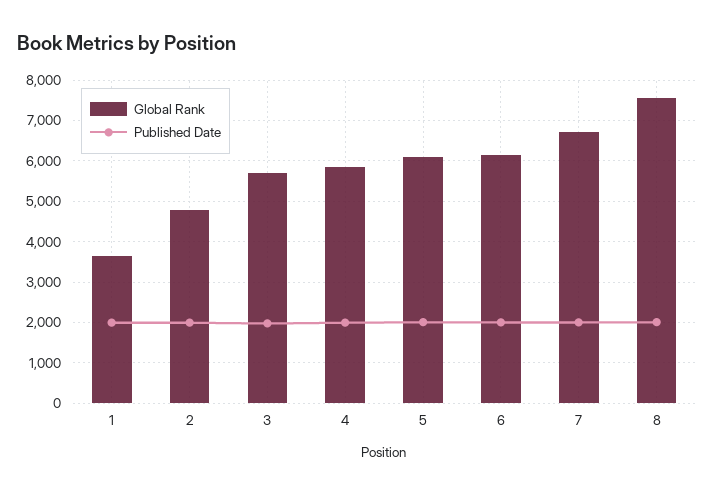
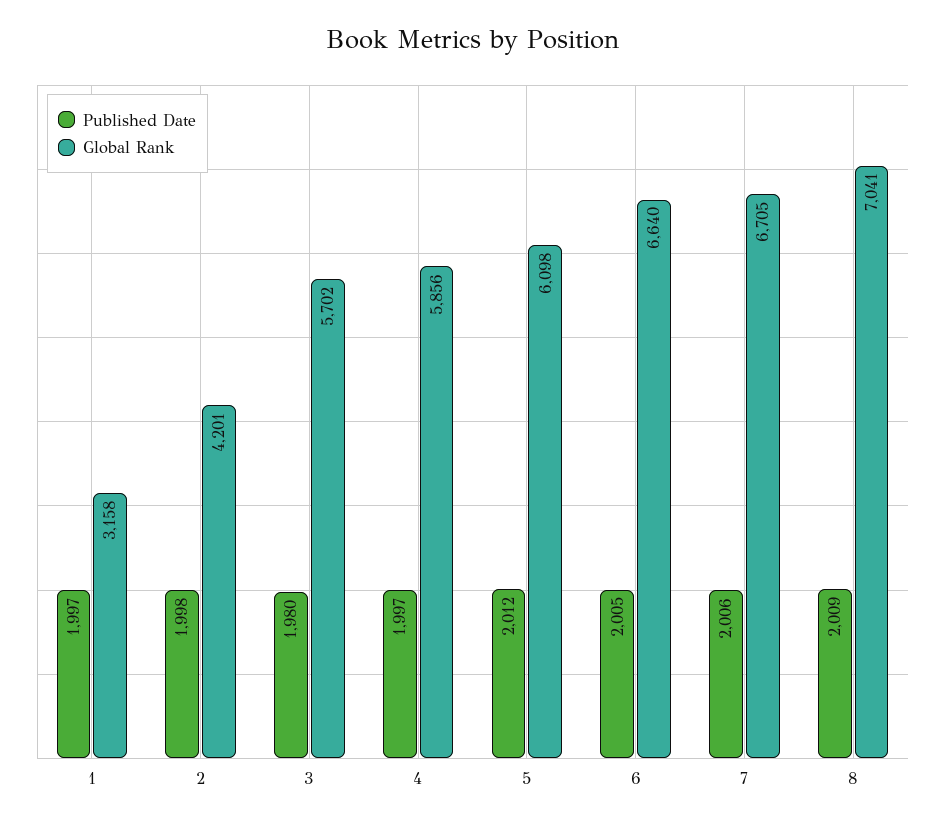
  {
    "Global Rank": {
-     "1": 3600,
+     "1": 3158,
-     "2": 4800,
+     "2": 4201,
      "3": 5702,
      "4": 5856,
      "5": 6098,
-     "6": 6200,
+     "6": 6640,
      "7": 6705,
-     "8": 7600
+     "8": 7041
    },
    "Published Date": {
      "1": 1997,
      "2": 1998,
      "3": 1980,
      "4": 1997,
      "5": 2012,
      "6": 2005,
      "7": 2006,
      "8": 2009
    }
  }

